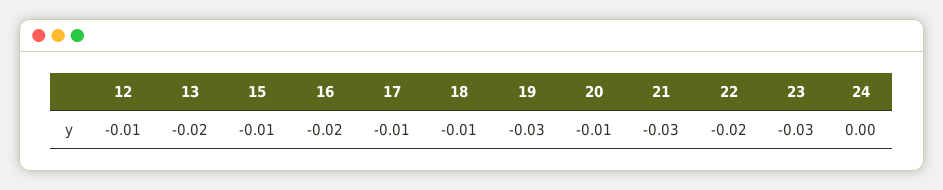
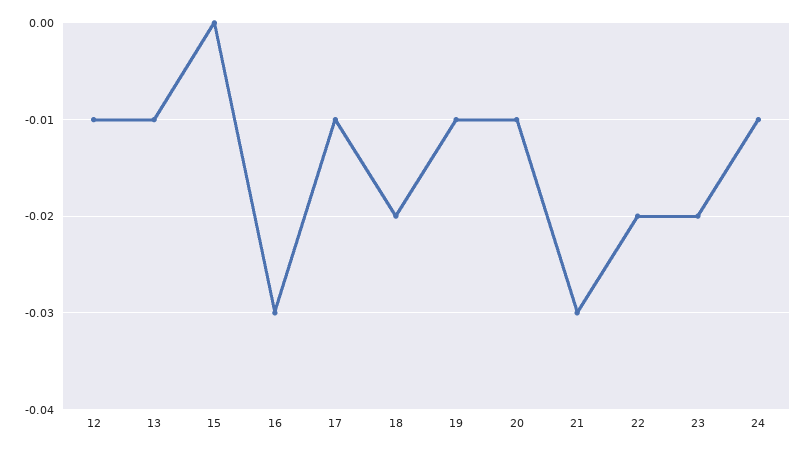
  {
    "12": -0.01,
-   "13": -0.02,
+   "13": -0.01,
-   "15": -0.01,
+   "15": 0,
-   "16": -0.02,
+   "16": -0.03,
    "17": -0.01,
-   "18": -0.01,
+   "18": -0.02,
-   "19": -0.03,
+   "19": -0.01,
    "20": -0.01,
    "21": -0.03,
    "22": -0.02,
-   "23": -0.03,
+   "23": -0.02,
-   "24": 0
+   "24": -0.01
  }

